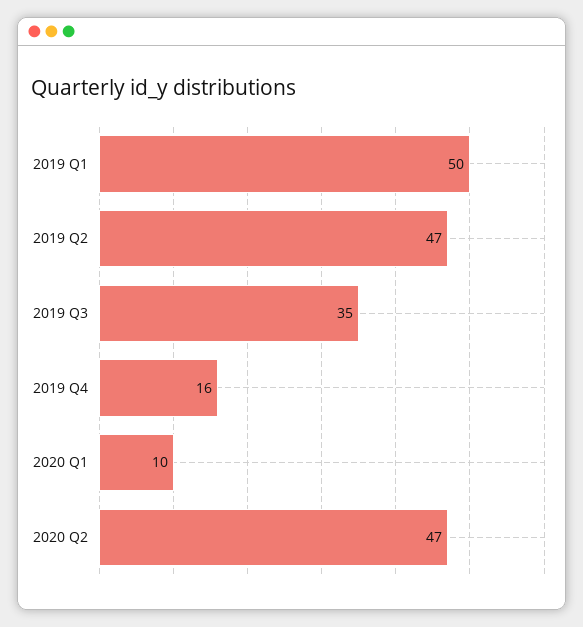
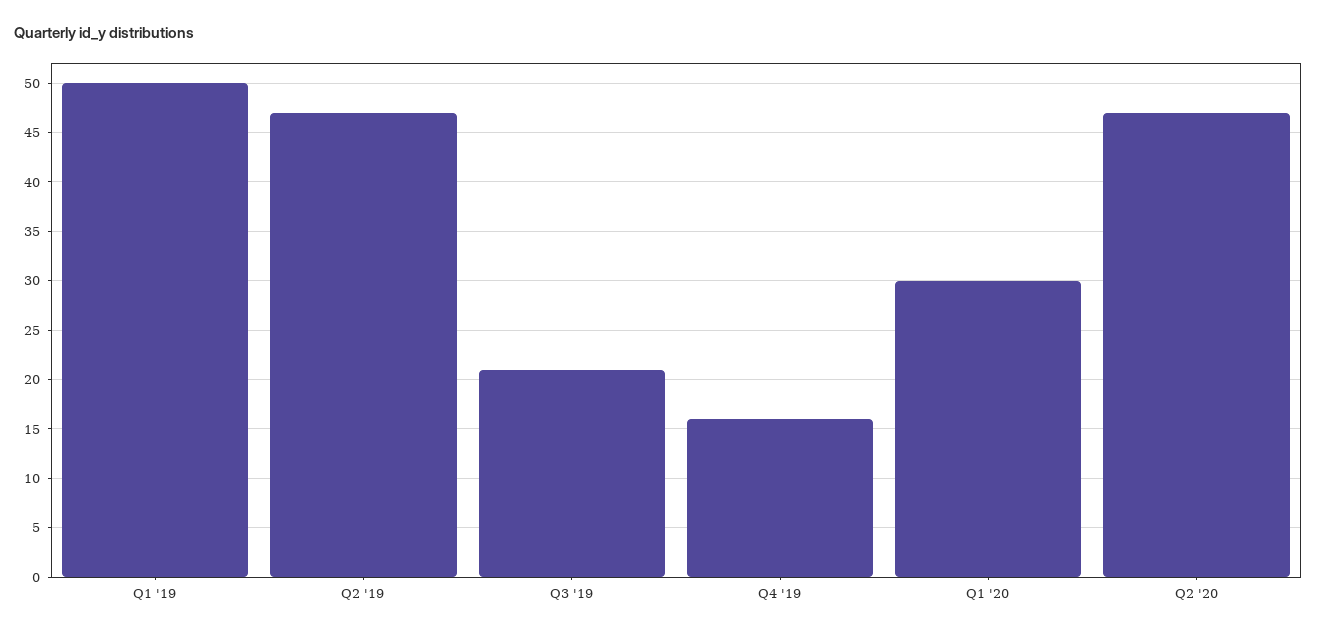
  {
    "2019 Q1": 50,
    "2019 Q2": 47,
-   "2019 Q3": 35,
+   "2019 Q3": 21,
    "2019 Q4": 16,
-   "2020 Q1": 10,
+   "2020 Q1": 30,
    "2020 Q2": 47
  }

